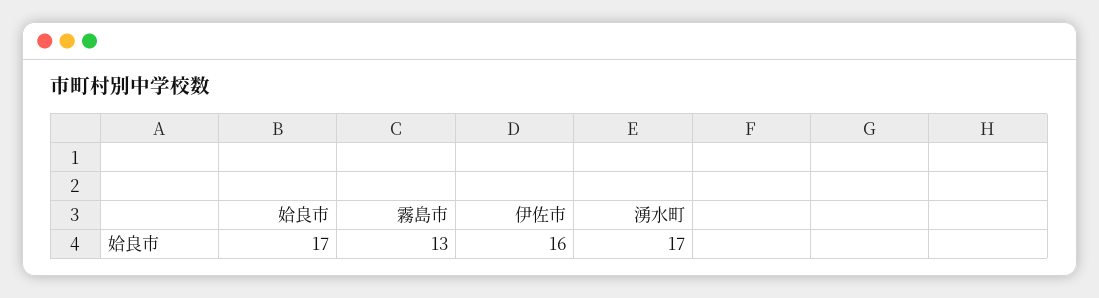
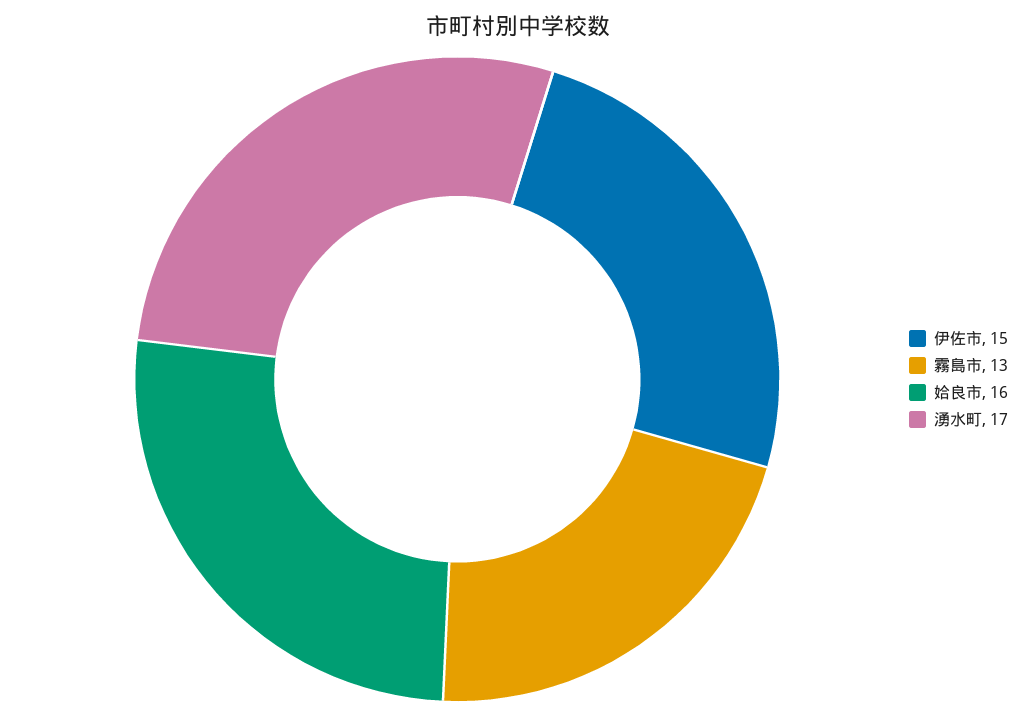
  {
-   "姶良市": 17,
+   "姶良市": 16,
    "霧島市": 13,
-   "伊佐市": 16,
+   "伊佐市": 15,
    "湧水町": 17
  }

